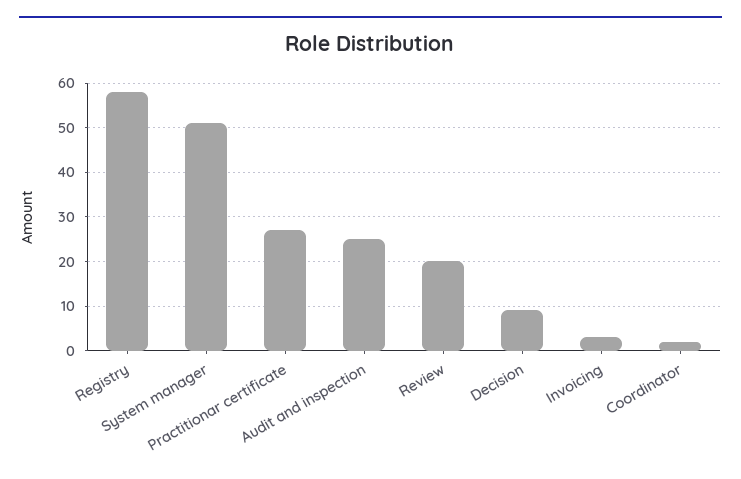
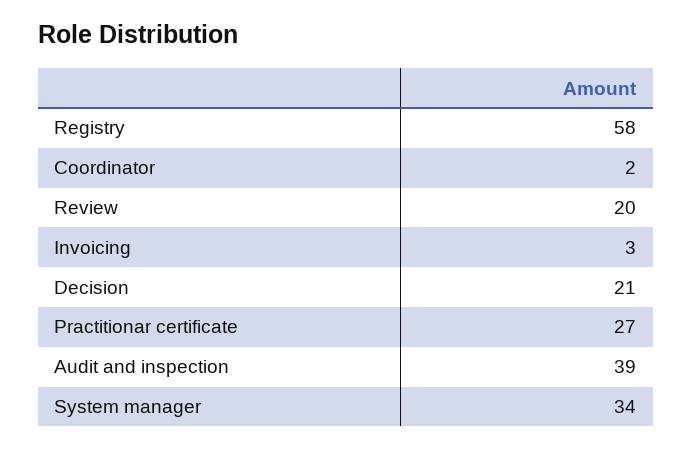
  {
    "Registry": 58,
-   "System manager": 50,
+   "System manager": 34,
    "Practitionar certificate": 27,
-   "Audit and inspection": 25,
+   "Audit and inspection": 39,
    "Review": 20,
-   "Decision": 10,
+   "Decision": 21,
    "Invoicing": 3,
    "Coordinator": 2
  }

